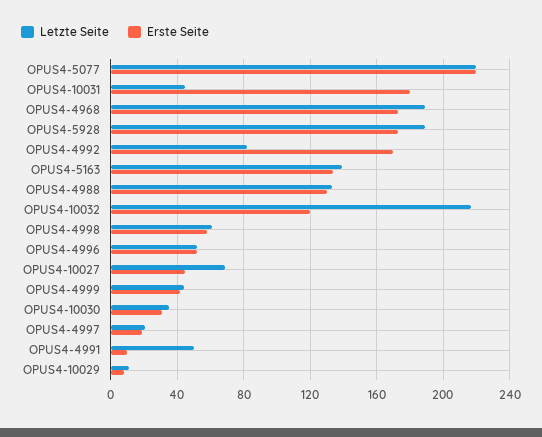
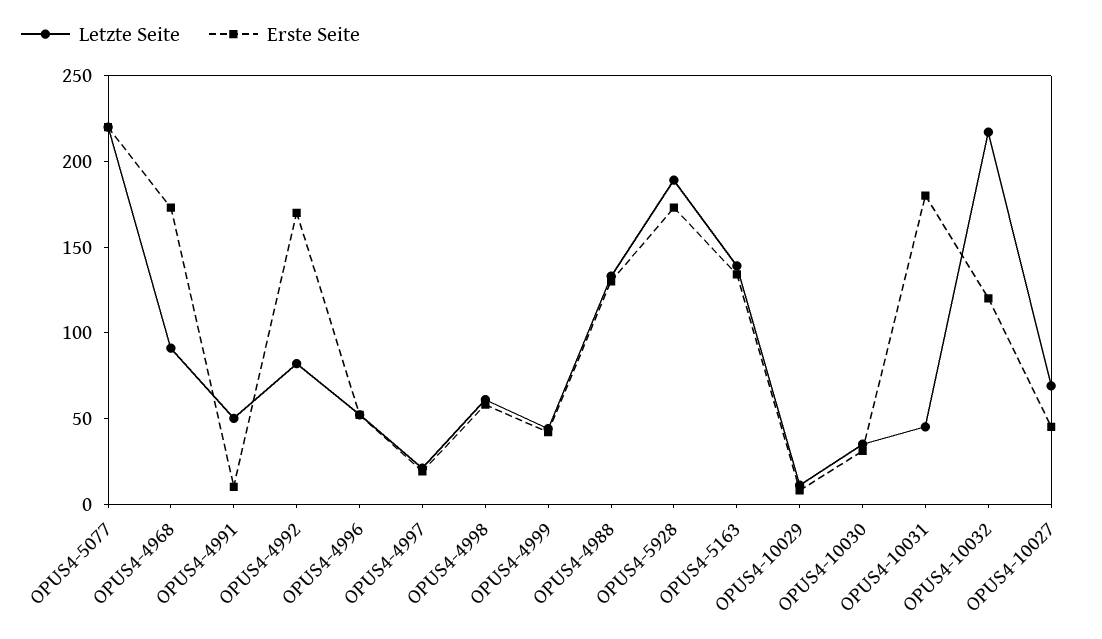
  {
    "Letzte Seite": {
      "OPUS4-5077": 220,
      "OPUS4-10031": 45,
-     "OPUS4-4968": 190,
+     "OPUS4-4968": 90,
      "OPUS4-5928": 190,
      "OPUS4-4992": 80,
      "OPUS4-5163": 140,
      "OPUS4-4988": 135,
      "OPUS4-10032": 215,
      "OPUS4-4998": 60,
      "OPUS4-4996": 50,
      "OPUS4-10027": 70,
      "OPUS4-4999": 45,
      "OPUS4-10030": 35,
      "OPUS4-4997": 20,
      "OPUS4-4991": 50,
      "OPUS4-10029": 10
    },
    "Erste Seite": {
      "OPUS4-5077": 220,
      "OPUS4-10031": 180,
      "OPUS4-4968": 175,
      "OPUS4-5928": 175,
      "OPUS4-4992": 170,
      "OPUS4-5163": 135,
      "OPUS4-4988": 130,
      "OPUS4-10032": 120,
      "OPUS4-4998": 60,
      "OPUS4-4996": 50,
      "OPUS4-10027": 45,
      "OPUS4-4999": 40,
      "OPUS4-10030": 30,
      "OPUS4-4997": 20,
      "OPUS4-4991": 10,
      "OPUS4-10029": 10
    }
  }

